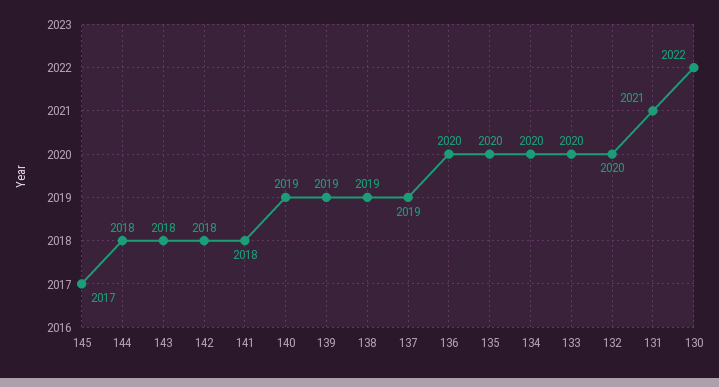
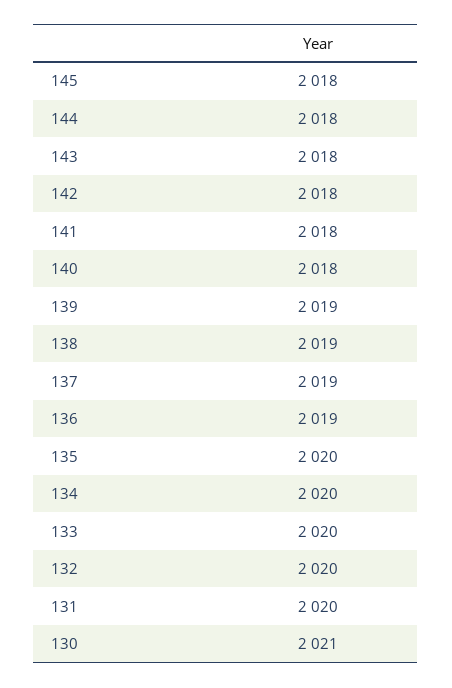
  {
-   "145": 2017,
+   "145": 2018,
    "144": 2018,
    "143": 2018,
    "142": 2018,
    "141": 2018,
-   "140": 2019,
+   "140": 2018,
    "139": 2019,
    "138": 2019,
    "137": 2019,
-   "136": 2020,
+   "136": 2019,
    "135": 2020,
    "134": 2020,
    "133": 2020,
    "132": 2020,
-   "131": 2021,
+   "131": 2020,
-   "130": 2022
+   "130": 2021
  }

